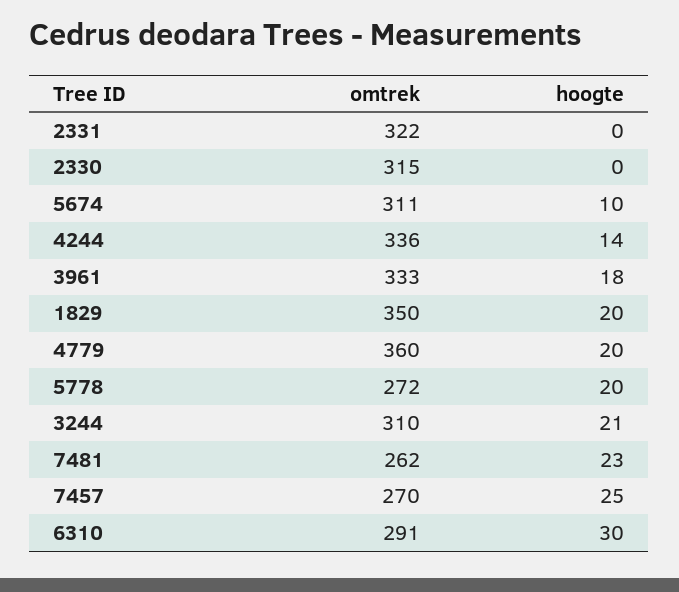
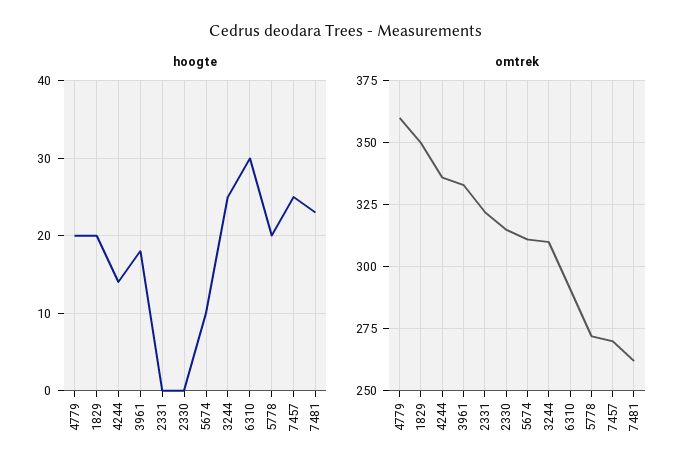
  {
    "omtrek": {
      "2331": 322,
      "2330": 315,
      "5674": 311,
      "4244": 336,
      "3961": 333,
      "1829": 350,
      "4779": 360,
      "5778": 272,
      "3244": 310,
      "7481": 262,
      "7457": 270,
      "6310": 291
    },
    "hoogte": {
      "2331": 0,
      "2330": 0,
      "5674": 10,
      "4244": 14,
      "3961": 18,
      "1829": 20,
      "4779": 20,
      "5778": 20,
-     "3244": 21,
+     "3244": 25,
      "7481": 23,
      "7457": 25,
      "6310": 30
    }
  }

